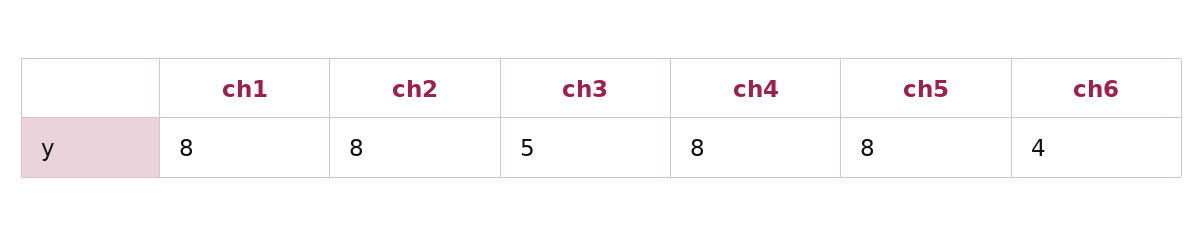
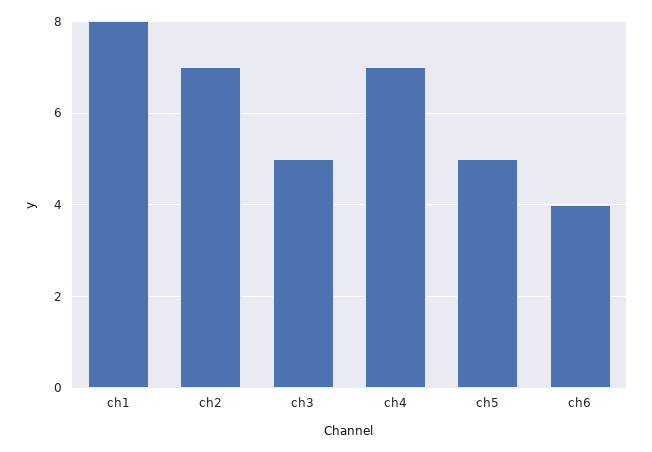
  {
    "ch1": 8,
-   "ch2": 8,
+   "ch2": 7,
    "ch3": 5,
-   "ch4": 8,
+   "ch4": 7,
-   "ch5": 8,
+   "ch5": 5,
    "ch6": 4
  }

